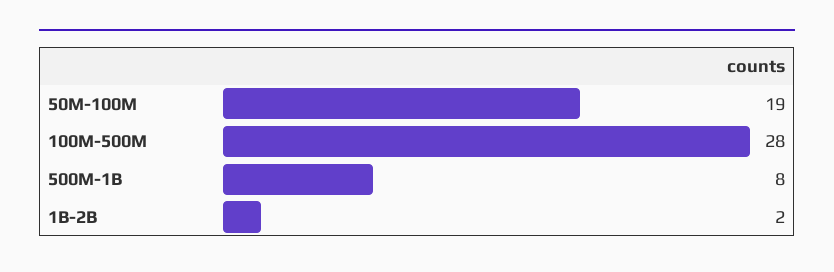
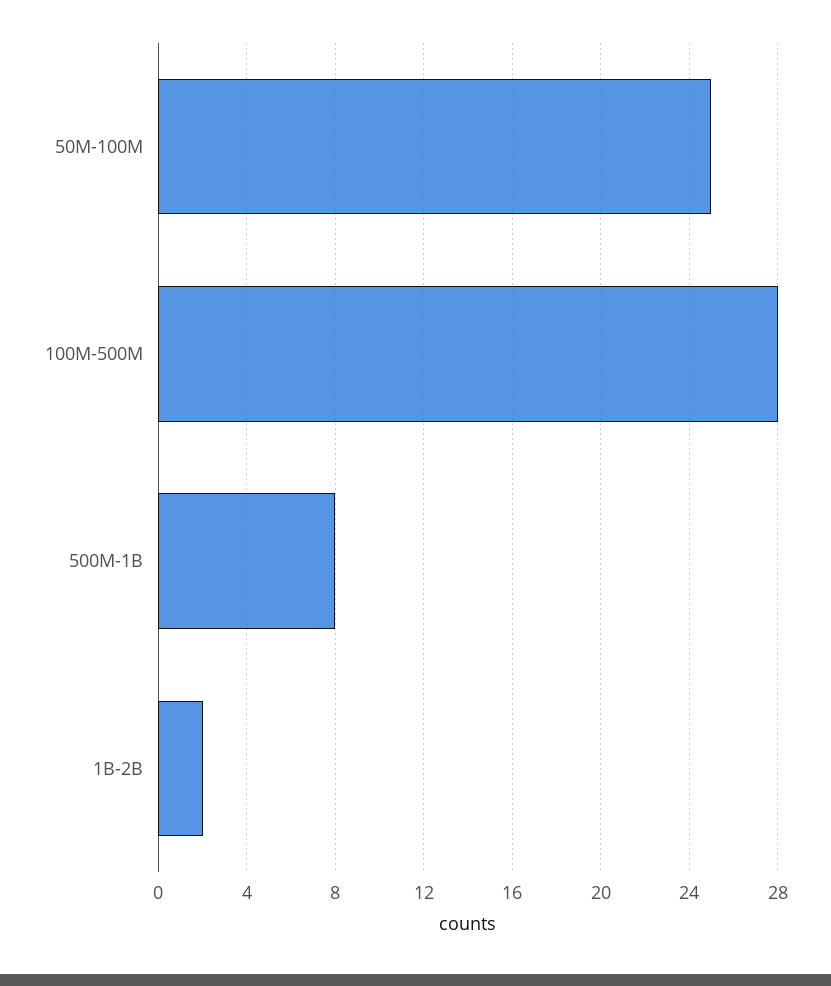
  {
-   "50M-100M": 19,
+   "50M-100M": 25,
    "100M-500M": 28,
    "500M-1B": 8,
    "1B-2B": 2
  }

